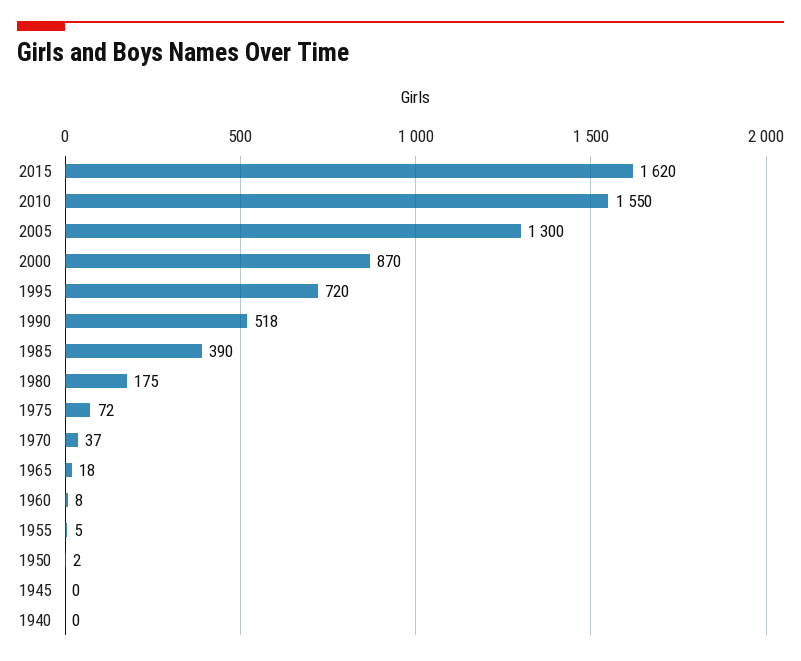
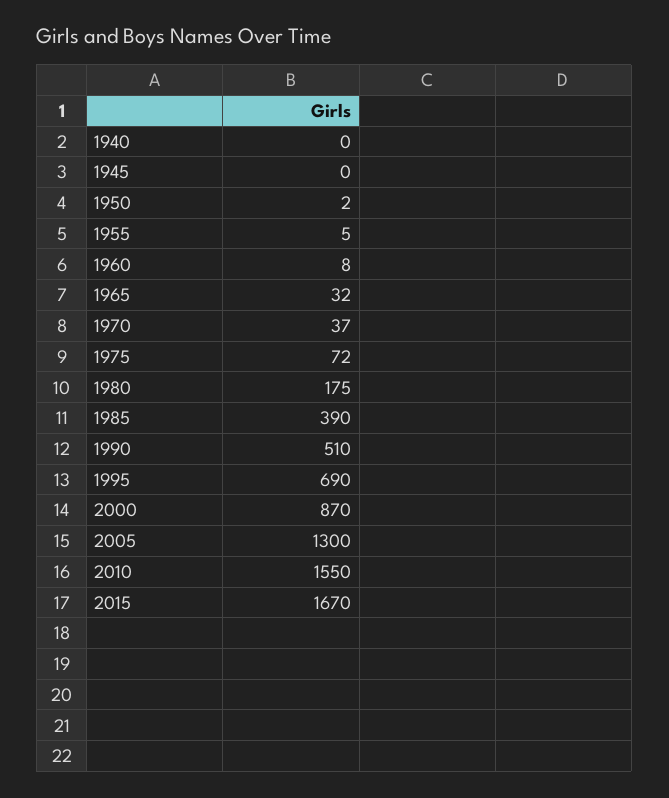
  {
-   "2015": 1620,
+   "2015": 1670,
    "2010": 1550,
    "2005": 1300,
    "2000": 870,
-   "1995": 720,
+   "1995": 690,
-   "1990": 518,
+   "1990": 510,
    "1985": 390,
    "1980": 175,
    "1975": 72,
    "1970": 37,
-   "1965": 18,
+   "1965": 32,
    "1960": 8,
    "1955": 5,
    "1950": 2,
    "1945": 0,
    "1940": 0
  }

